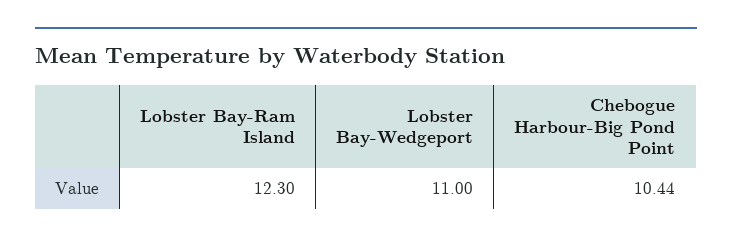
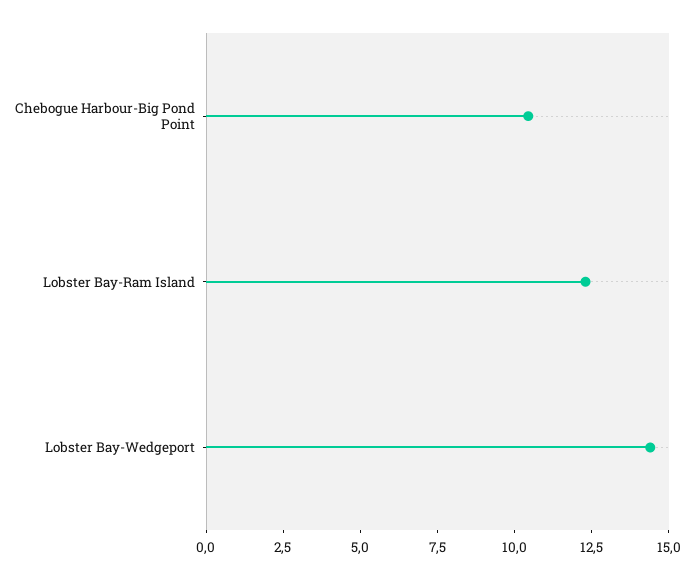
  {
    "Lobster Bay-Ram Island": 12.3,
-   "Lobster Bay-Wedgeport": 11,
+   "Lobster Bay-Wedgeport": 14.5,
    "Chebogue Harbour-Big Pond Point": 10.44
  }

